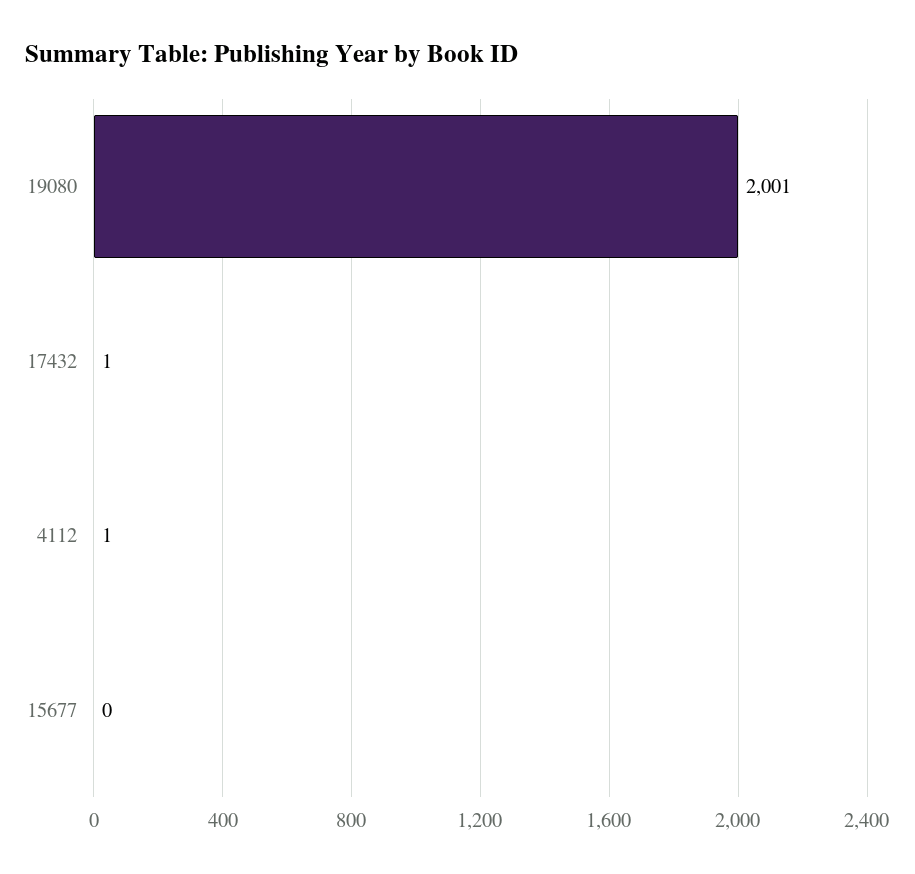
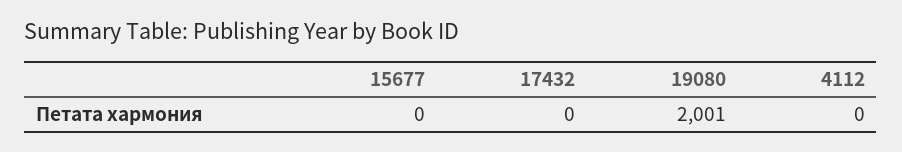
  {
    "19080": 2001,
-   "17432": 1,
+   "17432": 0,
-   "4112": 1,
+   "4112": 0,
    "15677": 0
  }

